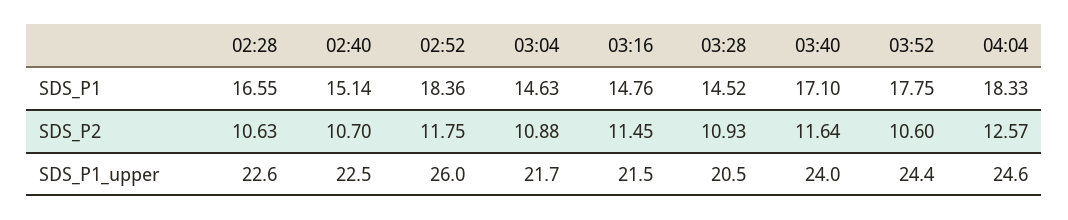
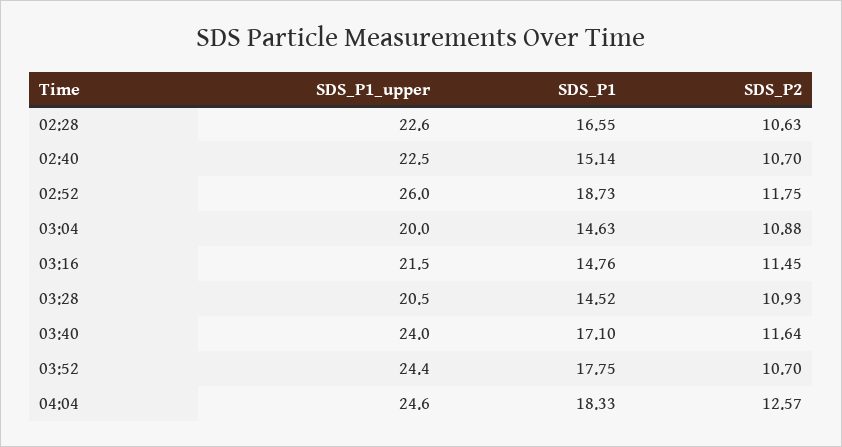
  {
    "02:28": {
      "SDS_P1": 16.55,
      "SDS_P2": 10.63,
      "SDS_P1_upper": 22.6
    },
    "02:40": {
      "SDS_P1": 15.14,
      "SDS_P2": 10.7,
      "SDS_P1_upper": 22.5
    },
    "02:52": {
-     "SDS_P1": 18.36,
+     "SDS_P1": 18.73,
      "SDS_P2": 11.75,
      "SDS_P1_upper": 26
    },
    "03:04": {
      "SDS_P1": 14.63,
      "SDS_P2": 10.88,
-     "SDS_P1_upper": 21.7
+     "SDS_P1_upper": 20
    },
    "03:16": {
      "SDS_P1": 14.76,
      "SDS_P2": 11.45,
      "SDS_P1_upper": 21.5
    },
    "03:28": {
      "SDS_P1": 14.52,
      "SDS_P2": 10.93,
      "SDS_P1_upper": 20.5
    },
    "03:40": {
      "SDS_P1": 17.1,
      "SDS_P2": 11.64,
      "SDS_P1_upper": 24
    },
    "03:52": {
      "SDS_P1": 17.75,
-     "SDS_P2": 10.6,
+     "SDS_P2": 10.7,
      "SDS_P1_upper": 24.4
    },
    "04:04": {
      "SDS_P1": 18.33,
      "SDS_P2": 12.57,
      "SDS_P1_upper": 24.6
    }
  }

